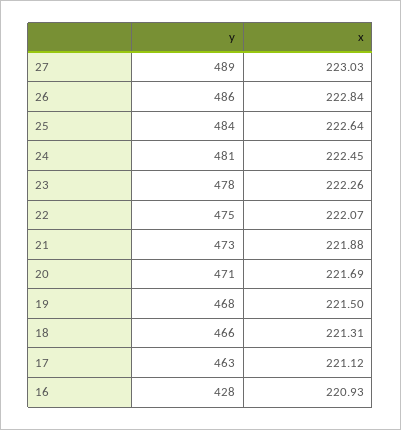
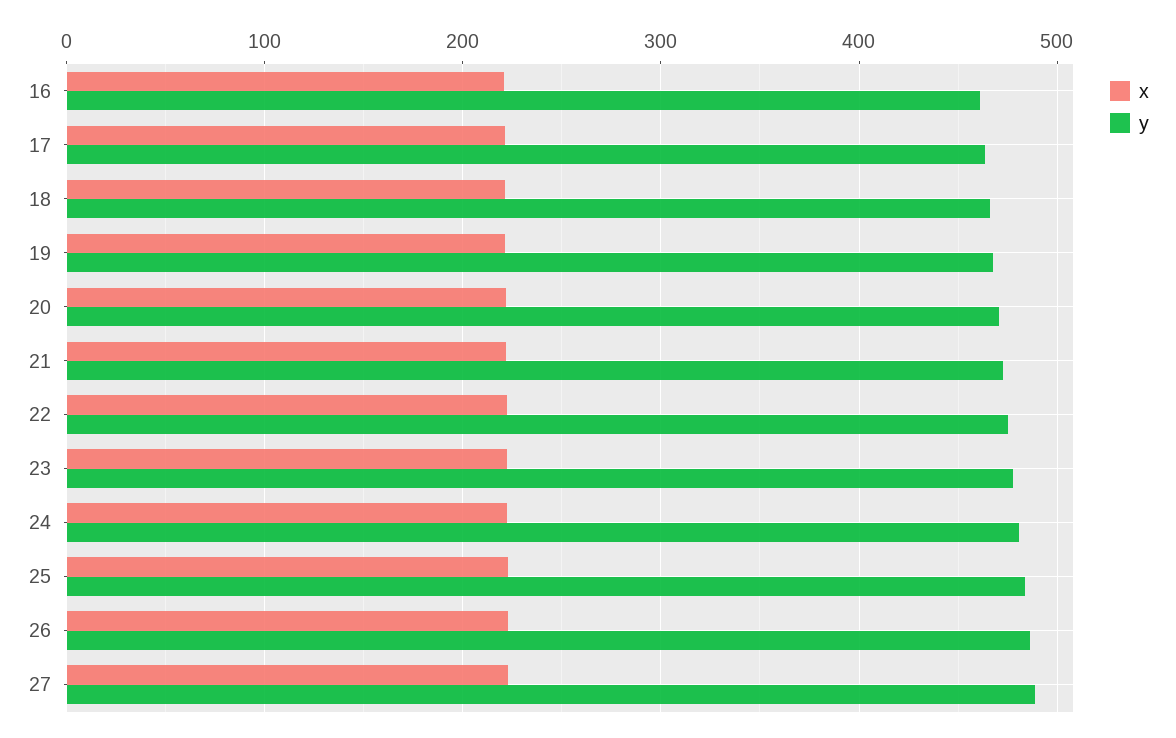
  {
    "y": {
      "27": 489,
      "26": 486,
      "25": 484,
      "24": 481,
      "23": 478,
      "22": 475,
      "21": 473,
      "20": 471,
      "19": 468,
      "18": 466,
      "17": 463,
-     "16": 428
+     "16": 460
    },
    "x": {
      "27": 223.03,
      "26": 222.84,
      "25": 222.64,
      "24": 222.45,
      "23": 222.26,
      "22": 222.07,
      "21": 221.88,
      "20": 221.69,
      "19": 221.5,
      "18": 221.31,
      "17": 221.12,
      "16": 220.93
    }
  }

